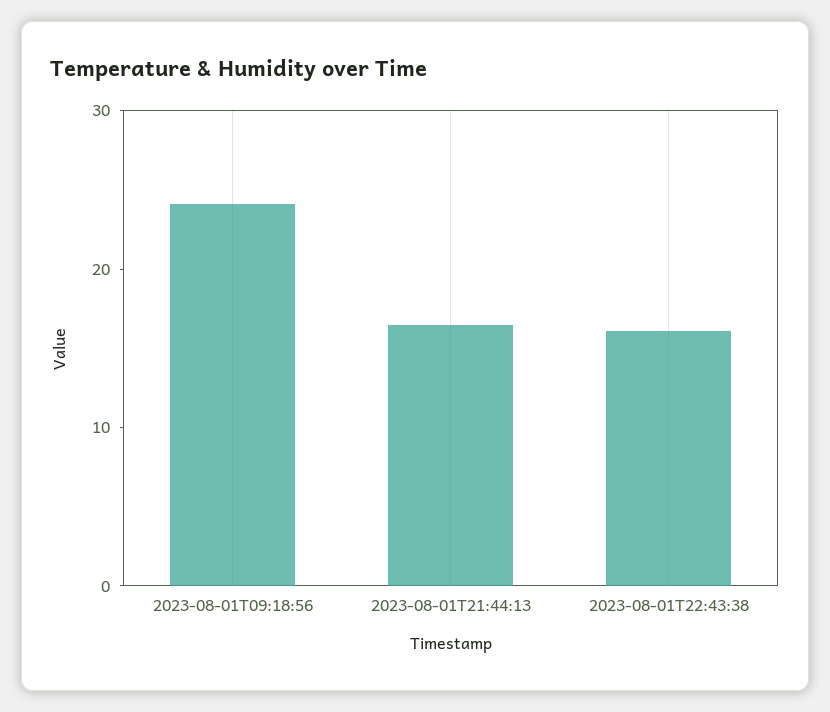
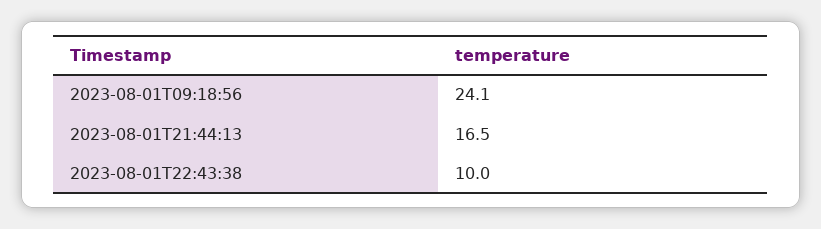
  {
    "2023-08-01T09:18:56": 24.1,
    "2023-08-01T21:44:13": 16.5,
-   "2023-08-01T22:43:38": 16
+   "2023-08-01T22:43:38": 10
  }

